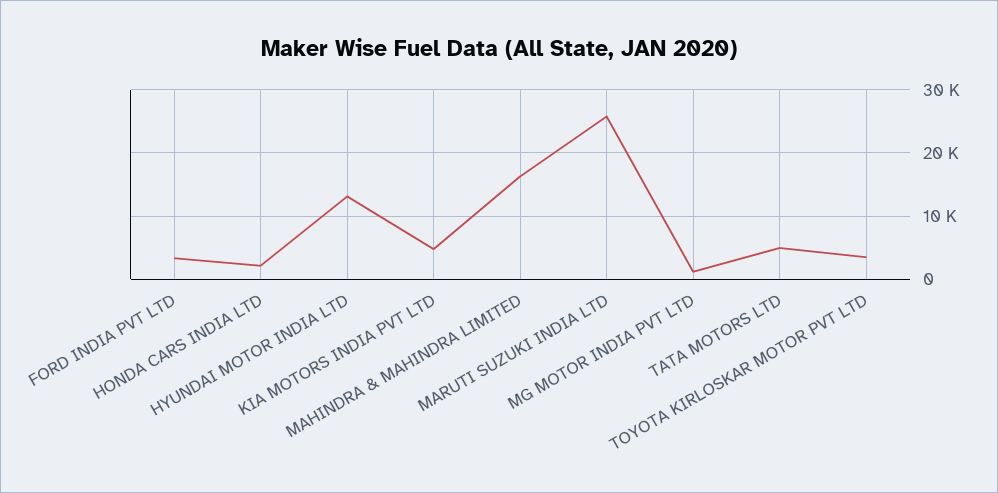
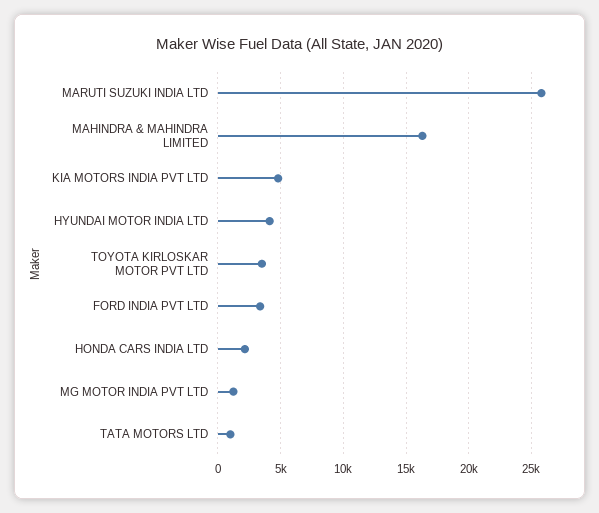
  {
    "FORD INDIA PVT LTD": 3500,
    "HONDA CARS INDIA LTD": 2000,
-   "HYUNDAI MOTOR INDIA LTD": 13000,
+   "HYUNDAI MOTOR INDIA LTD": 4000,
    "KIA MOTORS INDIA PVT LTD": 5000,
    "MAHINDRA & MAHINDRA LIMITED": 16500,
    "MARUTI SUZUKI INDIA LTD": 26000,
    "MG MOTOR INDIA PVT LTD": 1000,
-   "TATA MOTORS LTD": 5000,
+   "TATA MOTORS LTD": 1000,
    "TOYOTA KIRLOSKAR MOTOR PVT LTD": 3500
  }

